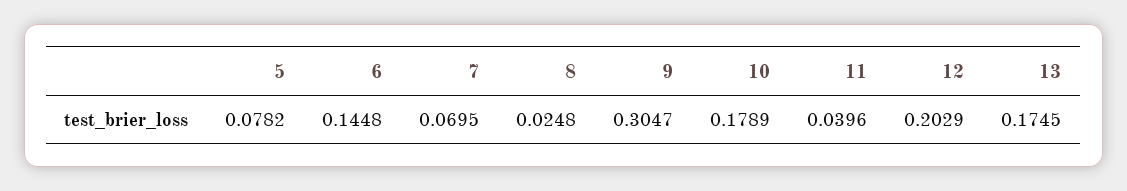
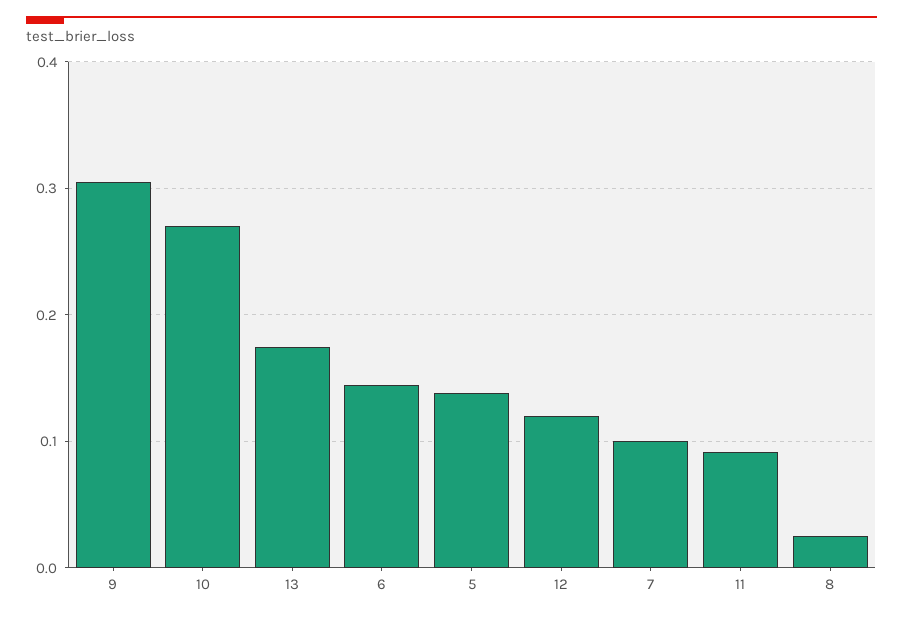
  {
-   "5": 0.0782,
+   "5": 0.14,
    "6": 0.1448,
-   "7": 0.0695,
+   "7": 0.1,
    "8": 0.0248,
    "9": 0.3047,
-   "10": 0.1789,
+   "10": 0.27,
-   "11": 0.0396,
+   "11": 0.09,
-   "12": 0.2029,
+   "12": 0.12,
    "13": 0.1745
  }

